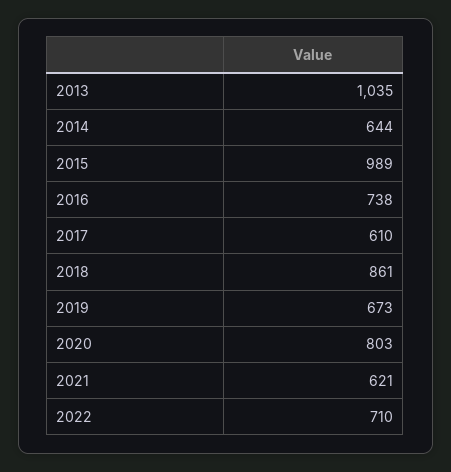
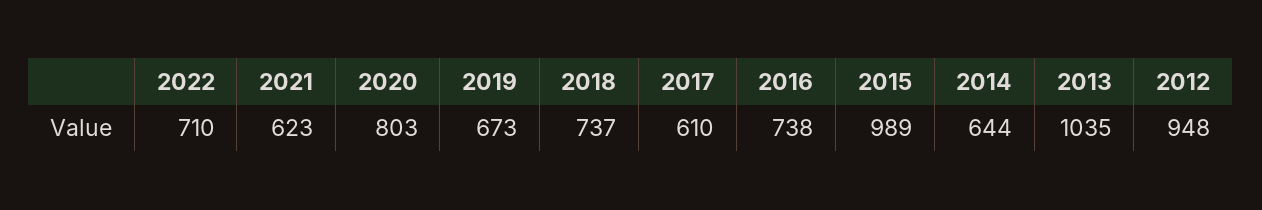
  {
    "2013": 1035,
    "2014": 644,
    "2015": 989,
    "2016": 738,
    "2017": 610,
-   "2018": 861,
+   "2018": 737,
    "2019": 673,
    "2020": 803,
-   "2021": 621,
+   "2021": 623,
-   "2022": 710
+   "2022": 710,
+   "2012": 948
  }

